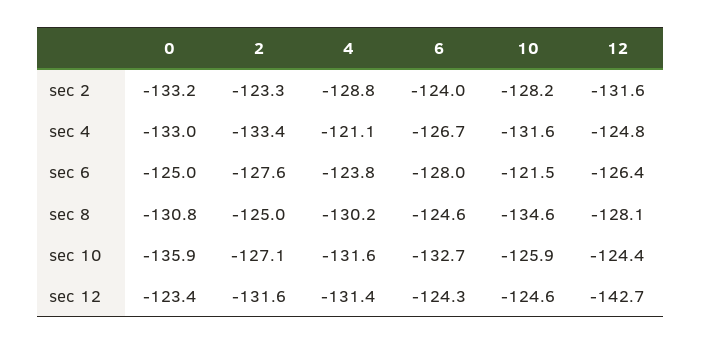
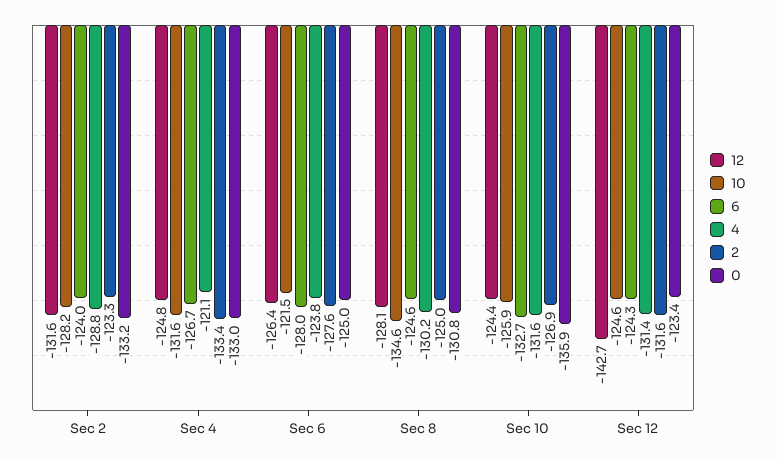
  {
    "0": {
      "sec 2": -133.2,
      "sec 4": -133,
      "sec 6": -125,
      "sec 8": -130.8,
      "sec 10": -135.9,
      "sec 12": -123.4
    },
    "2": {
      "sec 2": -123.3,
      "sec 4": -133.4,
      "sec 6": -127.6,
      "sec 8": -125,
-     "sec 10": -127.1,
+     "sec 10": -126.9,
      "sec 12": -131.6
    },
    "4": {
      "sec 2": -128.8,
      "sec 4": -121.1,
      "sec 6": -123.8,
      "sec 8": -130.2,
      "sec 10": -131.6,
      "sec 12": -131.4
    },
    "6": {
      "sec 2": -124,
      "sec 4": -126.7,
      "sec 6": -128,
      "sec 8": -124.6,
      "sec 10": -132.7,
      "sec 12": -124.3
    },
    "10": {
      "sec 2": -128.2,
      "sec 4": -131.6,
      "sec 6": -121.5,
      "sec 8": -134.6,
      "sec 10": -125.9,
      "sec 12": -124.6
    },
    "12": {
      "sec 2": -131.6,
      "sec 4": -124.8,
      "sec 6": -126.4,
      "sec 8": -128.1,
      "sec 10": -124.4,
      "sec 12": -142.7
    }
  }

